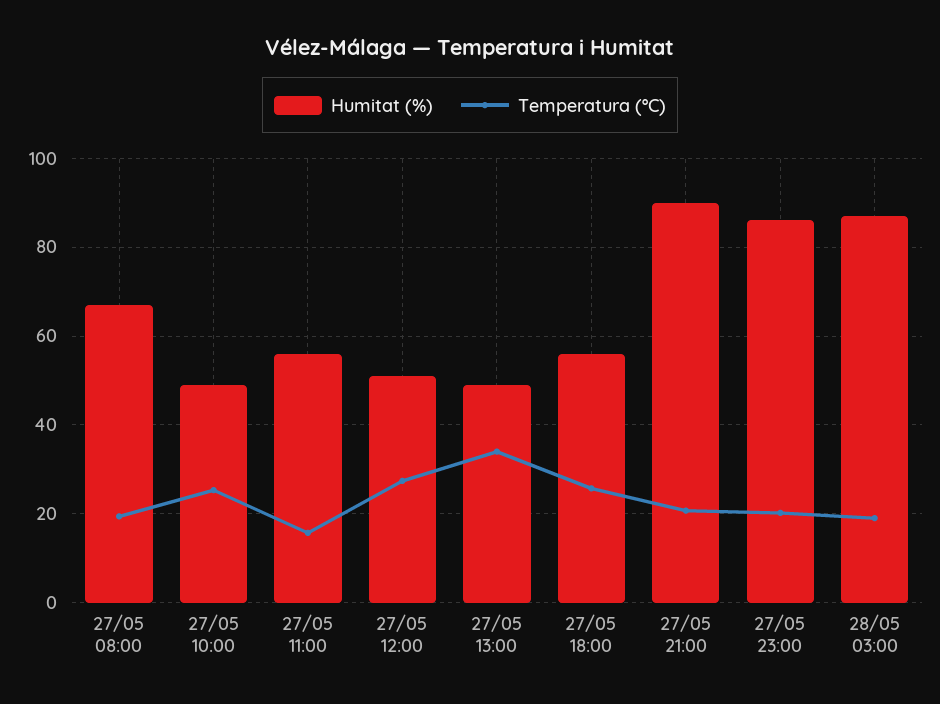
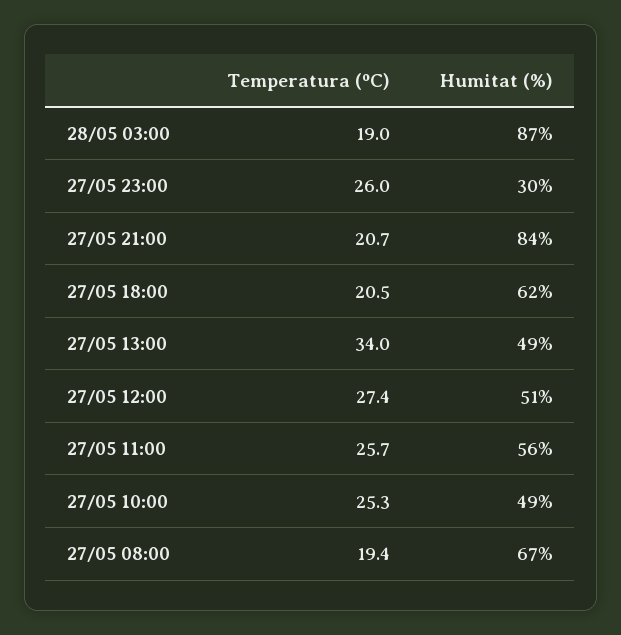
  {
    "Humitat (%)": {
      "27/05 08:00": 67,
      "27/05 10:00": 49,
      "27/05 11:00": 56,
      "27/05 12:00": 51,
      "27/05 13:00": 49,
-     "27/05 18:00": 56,
+     "27/05 18:00": 62,
-     "27/05 21:00": 90,
+     "27/05 21:00": 84,
-     "27/05 23:00": 86,
+     "27/05 23:00": 30,
      "28/05 03:00": 87
    },
    "Temperatura (ºC)": {
      "27/05 08:00": 19.4,
      "27/05 10:00": 25.3,
-     "27/05 11:00": 16,
+     "27/05 11:00": 25.7,
      "27/05 12:00": 27.4,
      "27/05 13:00": 34,
-     "27/05 18:00": 26,
+     "27/05 18:00": 20.5,
      "27/05 21:00": 20.7,
-     "27/05 23:00": 20,
+     "27/05 23:00": 26,
      "28/05 03:00": 19
    }
  }

